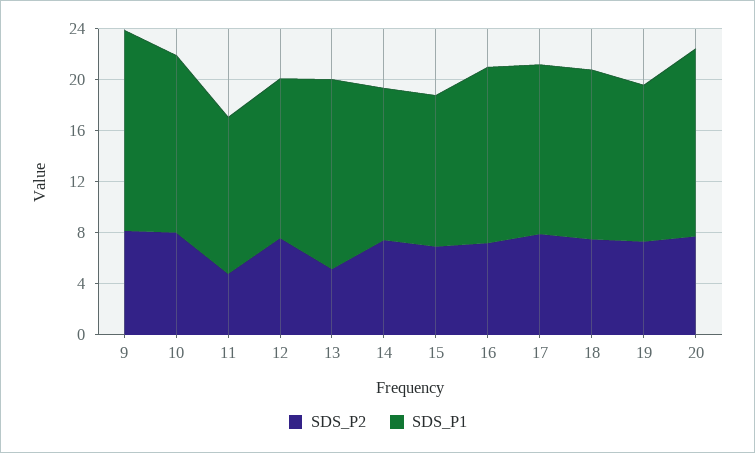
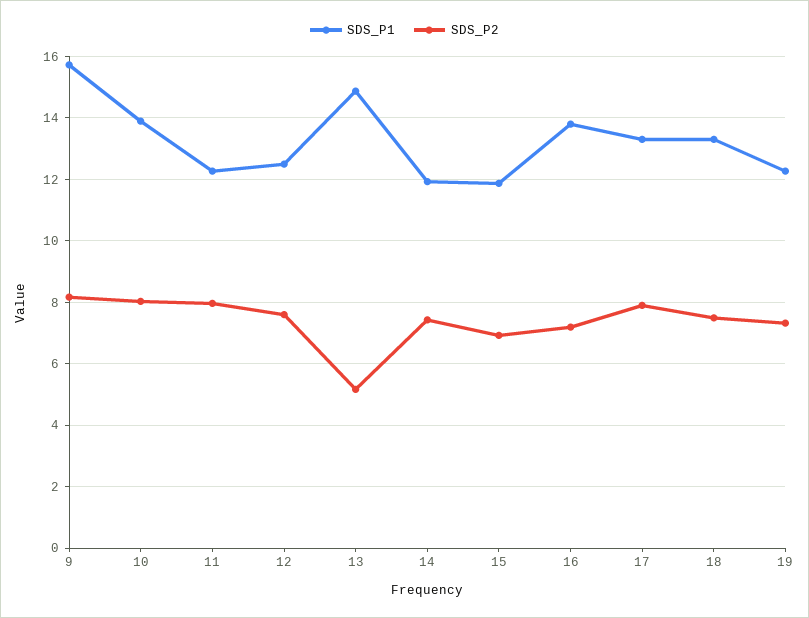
  {
    "SDS_P2": {
      "9": 8.2,
      "10": 8,
-     "11": 5,
+     "11": 8,
      "12": 7.6,
      "13": 5.2,
      "14": 7.4,
      "15": 7,
      "16": 7.2,
      "17": 8,
      "18": 7.6,
-     "19": 7.4,
+     "19": 7.4
-     "20": 8
    },
    "SDS_P1": {
      "9": 15.8,
      "10": 14,
      "11": 12.2,
      "12": 12.6,
      "13": 14.8,
      "14": 12,
      "15": 11.8,
      "16": 13.8,
      "17": 13.4,
      "18": 13.4,
-     "19": 12.2,
+     "19": 12.2
-     "20": 15
    }
  }

